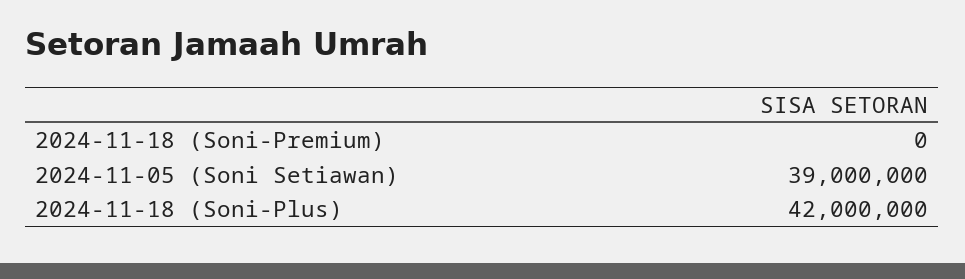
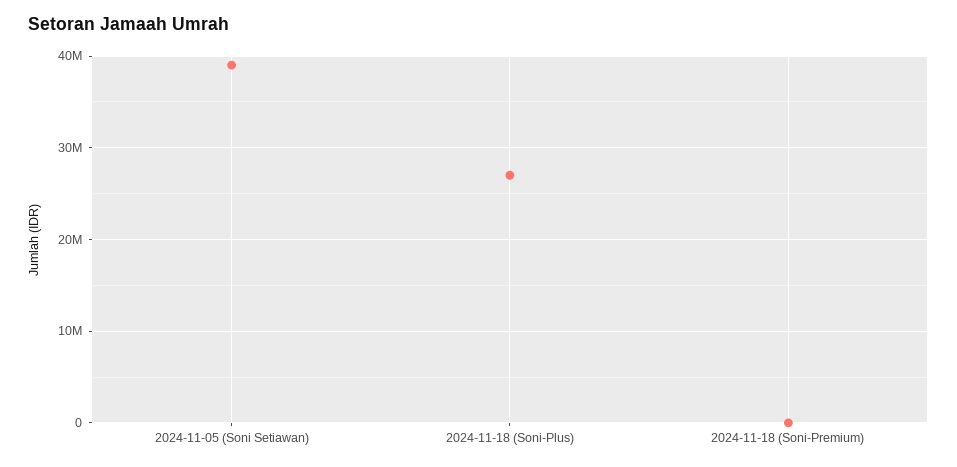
  {
    "2024-11-18 (Soni-Premium)": 0,
    "2024-11-05 (Soni Setiawan)": 39000000,
-   "2024-11-18 (Soni-Plus)": 42000000
+   "2024-11-18 (Soni-Plus)": 27000000
  }

